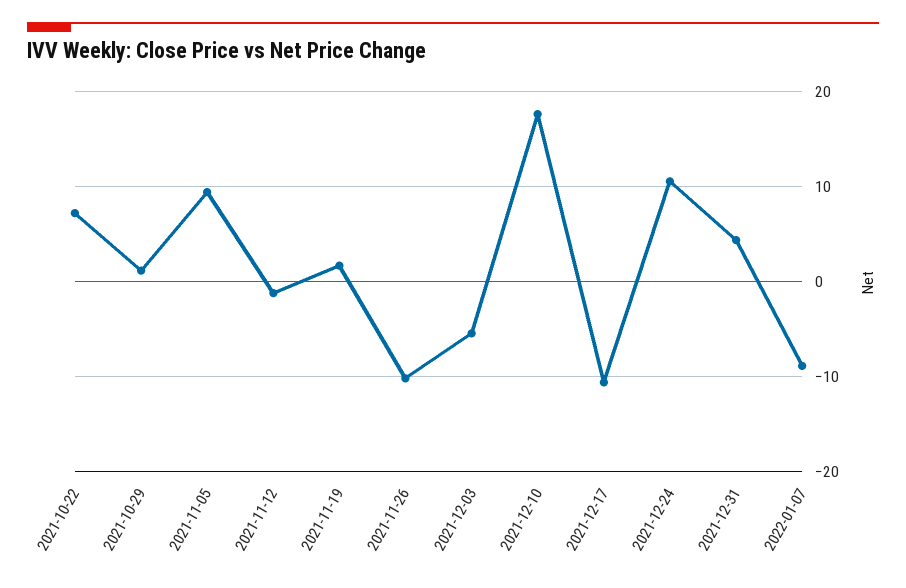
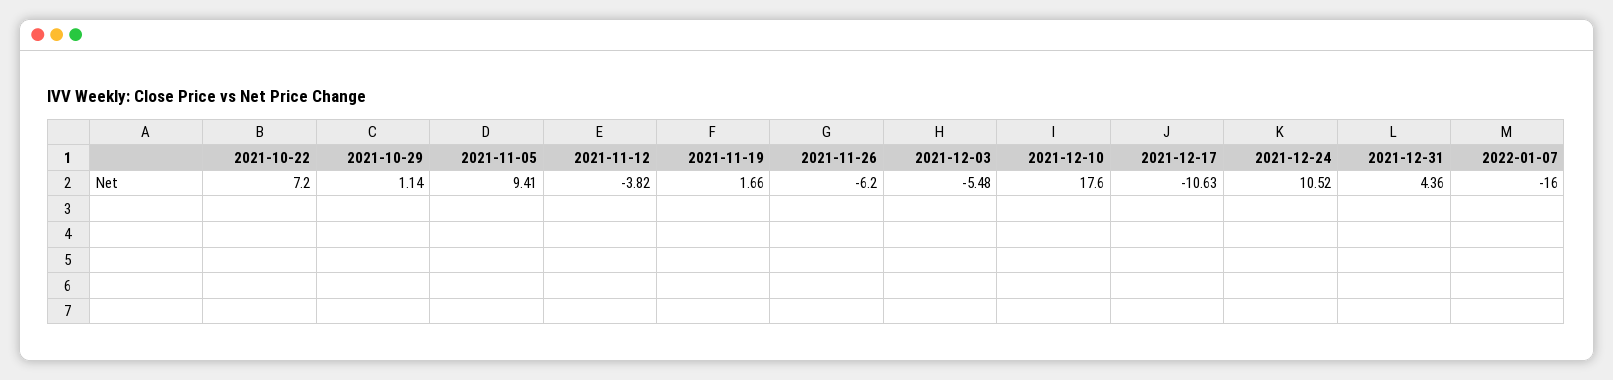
  {
    "2021-10-22": 7.2,
    "2021-10-29": 1.14,
    "2021-11-05": 9.41,
-   "2021-11-12": -1,
+   "2021-11-12": -3.82,
    "2021-11-19": 1.66,
-   "2021-11-26": -10,
+   "2021-11-26": -6.2,
    "2021-12-03": -5.48,
    "2021-12-10": 17.6,
    "2021-12-17": -10.63,
    "2021-12-24": 10.52,
    "2021-12-31": 4.36,
-   "2022-01-07": -9
+   "2022-01-07": -16
  }

